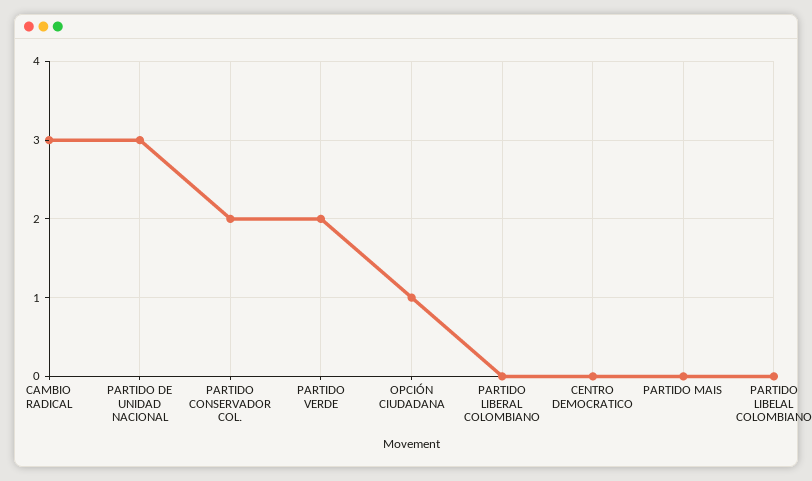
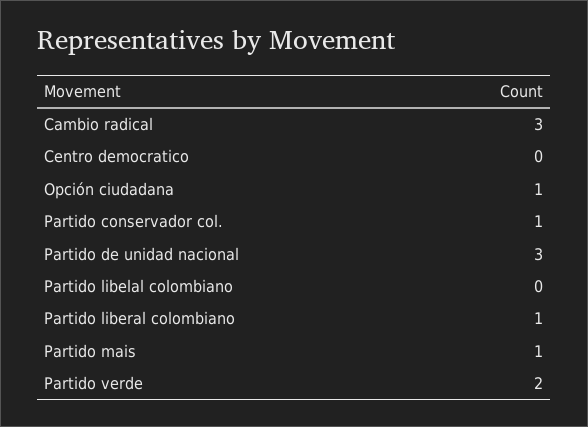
  {
    "CAMBIO RADICAL": 3,
    "PARTIDO DE UNIDAD NACIONAL": 3,
-   "PARTIDO CONSERVADOR COL.": 2,
+   "PARTIDO CONSERVADOR COL.": 1,
    "PARTIDO VERDE": 2,
    "OPCIÓN CIUDADANA": 1,
-   "PARTIDO LIBERAL COLOMBIANO": 0,
+   "PARTIDO LIBERAL COLOMBIANO": 1,
    "CENTRO DEMOCRATICO": 0,
-   "PARTIDO MAIS": 0,
+   "PARTIDO MAIS": 1,
    "PARTIDO LIBELAL COLOMBIANO": 0
  }

